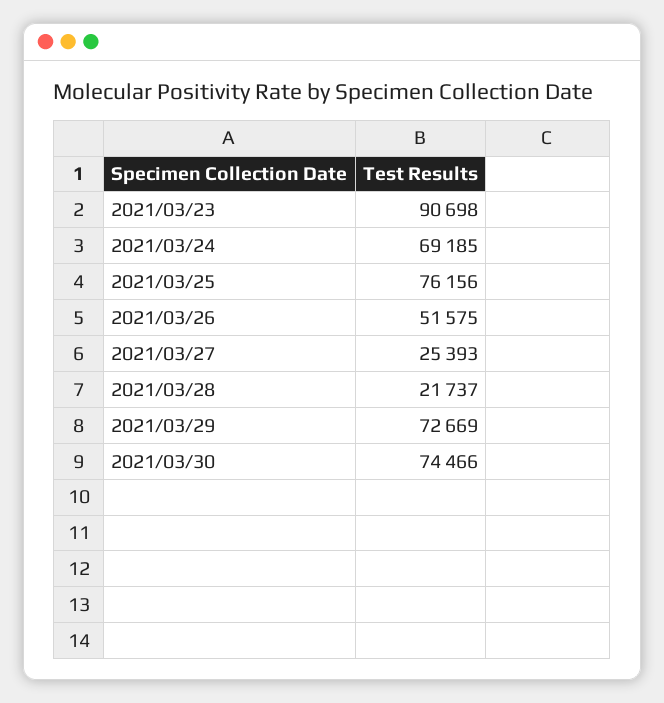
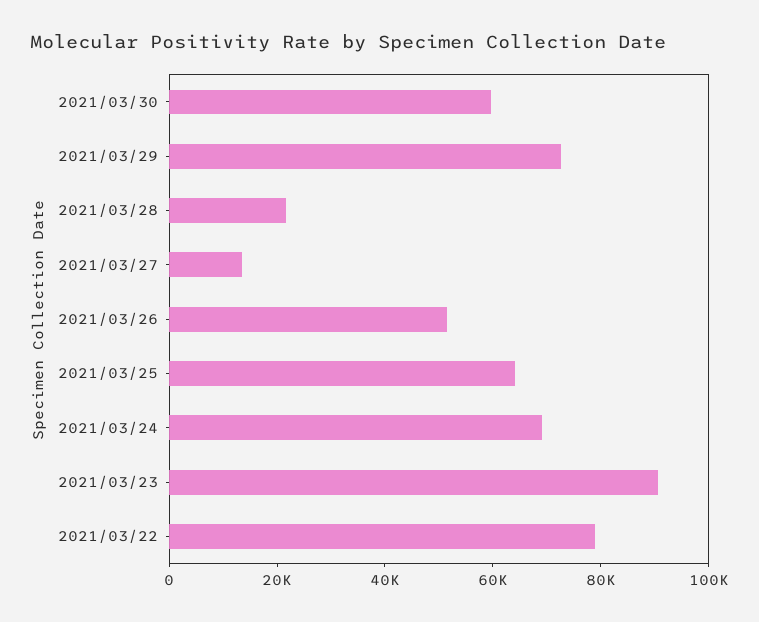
  {
    "2021/03/23": 90698,
    "2021/03/24": 69185,
-   "2021/03/25": 76156,
+   "2021/03/25": 65000,
    "2021/03/26": 51575,
-   "2021/03/27": 25393,
+   "2021/03/27": 15000,
    "2021/03/28": 21737,
    "2021/03/29": 72669,
-   "2021/03/30": 74466
+   "2021/03/30": 60000,
+   "2021/03/22": 80000
  }

